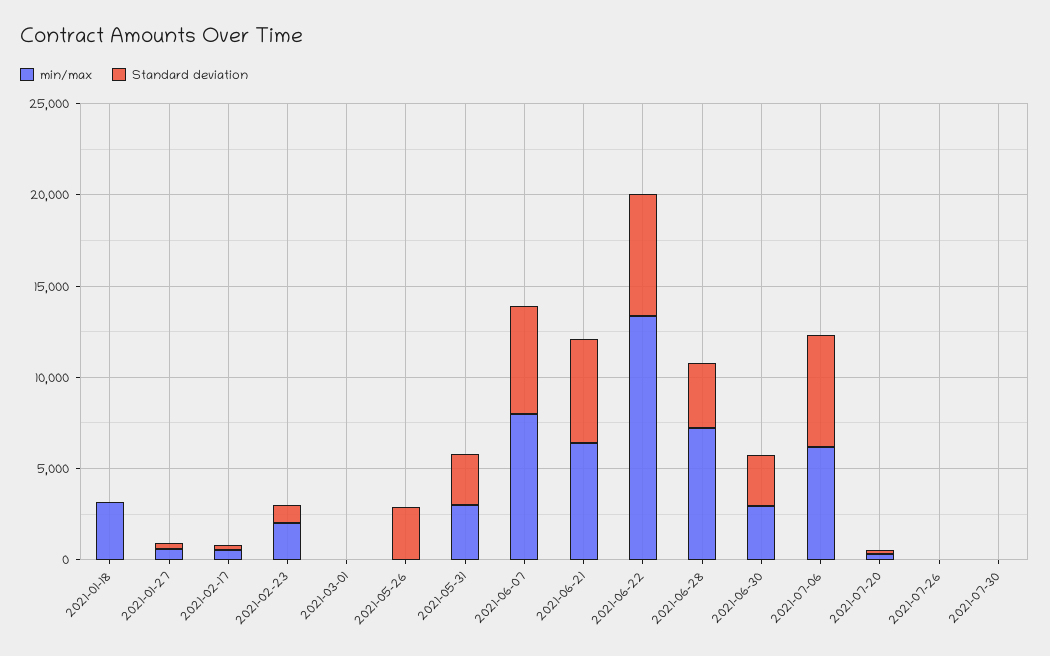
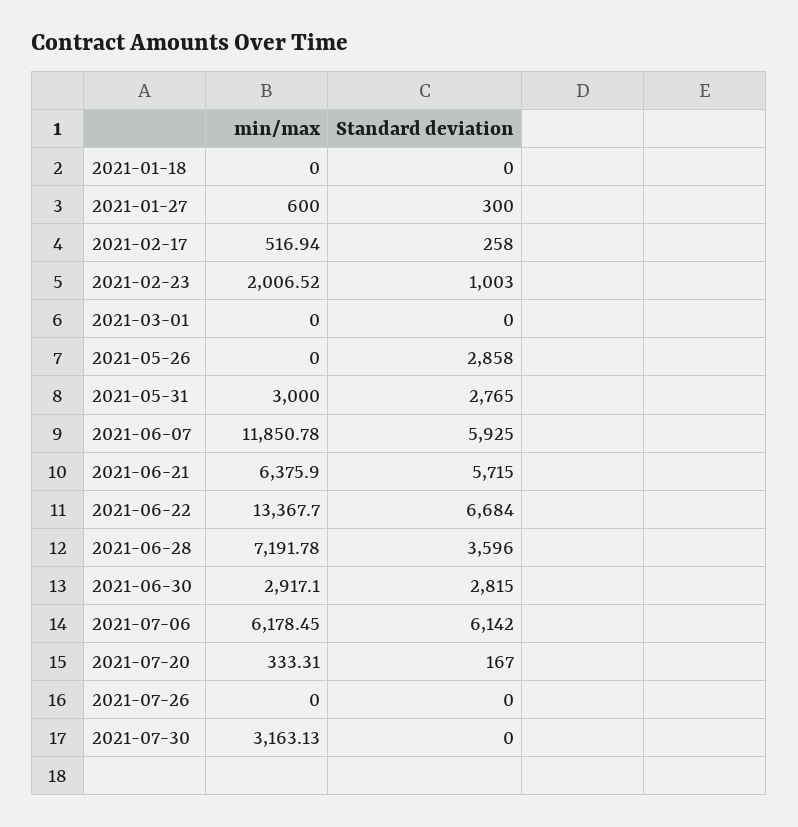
  {
    "min/max": {
-     "2021-01-18": 3000,
+     "2021-01-18": 0,
      "2021-01-27": 600,
      "2021-02-17": 516.94,
      "2021-02-23": 2006.52,
      "2021-03-01": 0,
      "2021-05-26": 0,
      "2021-05-31": 3000,
-     "2021-06-07": 8000,
+     "2021-06-07": 11850.78,
      "2021-06-21": 6375.9,
      "2021-06-22": 13367.7,
      "2021-06-28": 7191.78,
      "2021-06-30": 2917.1,
      "2021-07-06": 6178.45,
      "2021-07-20": 333.31,
      "2021-07-26": 0,
-     "2021-07-30": 0
+     "2021-07-30": 3163.13
    },
    "Standard deviation": {
      "2021-01-18": 0,
      "2021-01-27": 300,
      "2021-02-17": 258,
      "2021-02-23": 1003,
      "2021-03-01": 0,
      "2021-05-26": 2858,
      "2021-05-31": 2765,
      "2021-06-07": 5925,
      "2021-06-21": 5715,
      "2021-06-22": 6684,
      "2021-06-28": 3596,
      "2021-06-30": 2815,
      "2021-07-06": 6142,
      "2021-07-20": 167,
      "2021-07-26": 0,
      "2021-07-30": 0
    }
  }

